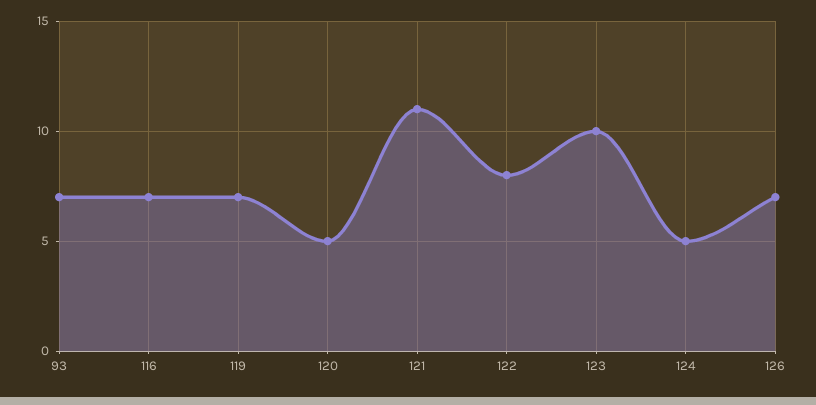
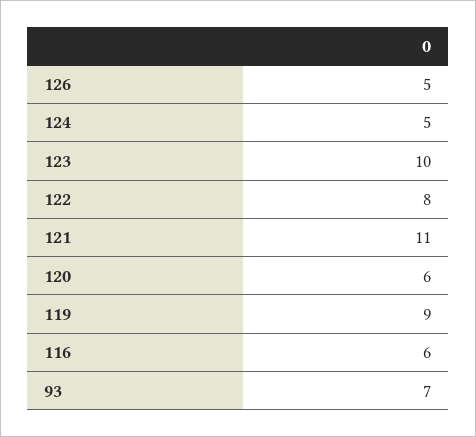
  {
    "93": 7,
-   "116": 7,
+   "116": 6,
-   "119": 7,
+   "119": 9,
-   "120": 5,
+   "120": 6,
    "121": 11,
    "122": 8,
    "123": 10,
    "124": 5,
-   "126": 7
+   "126": 5
  }

